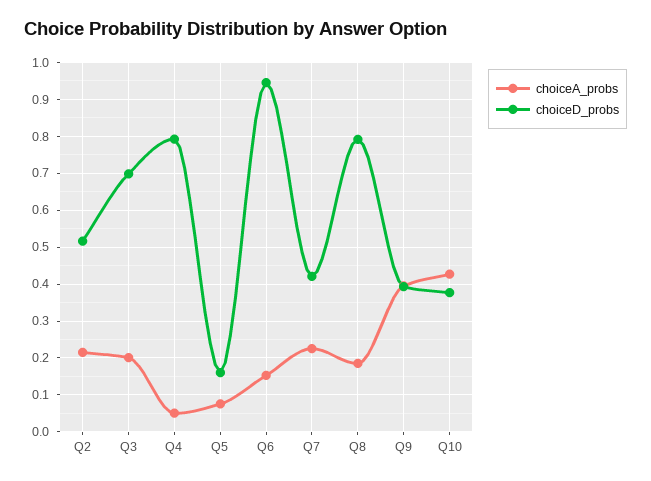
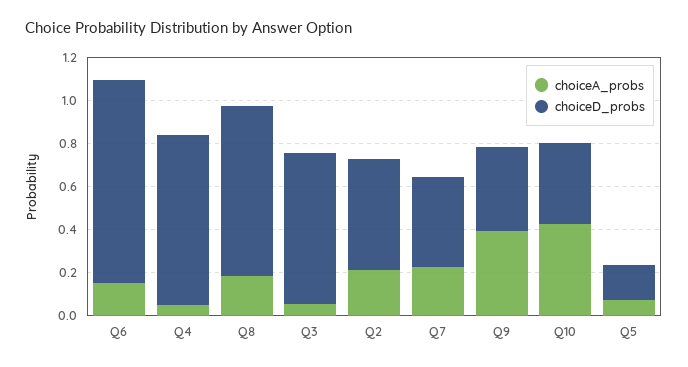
  {
    "choiceA_probs": {
      "Q2": 0.22,
-     "Q3": 0.2,
+     "Q3": 0.05,
      "Q4": 0.06,
      "Q5": 0.08,
      "Q6": 0.16,
      "Q7": 0.22,
      "Q8": 0.18,
      "Q9": 0.4,
      "Q10": 0.42
    },
    "choiceD_probs": {
      "Q2": 0.52,
      "Q3": 0.7,
      "Q4": 0.8,
      "Q5": 0.16,
      "Q6": 0.94,
      "Q7": 0.42,
      "Q8": 0.8,
      "Q9": 0.4,
      "Q10": 0.38
    }
  }

